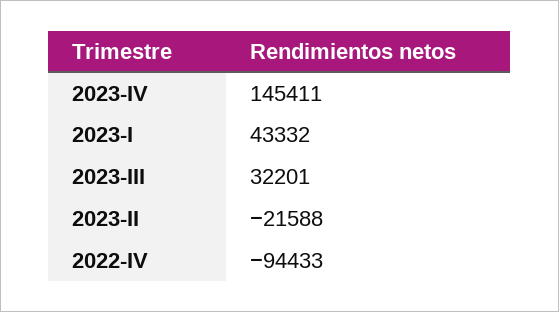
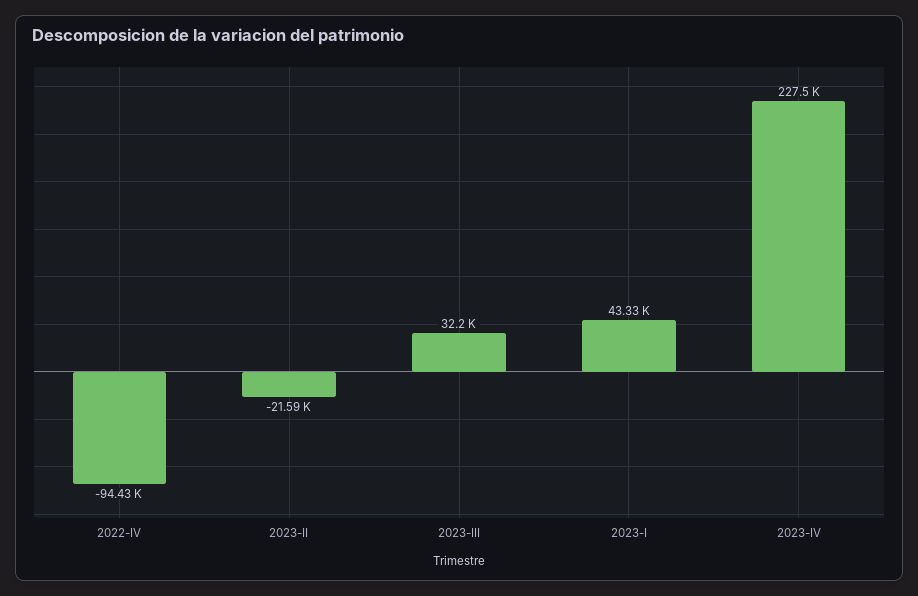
  {
-   "2023-IV": 145411,
+   "2023-IV": 227500,
    "2023-I": 43332,
    "2023-III": 32201,
    "2023-II": -21588,
    "2022-IV": -94433
  }

